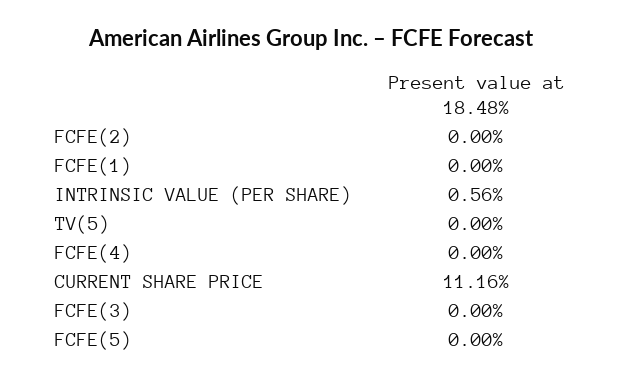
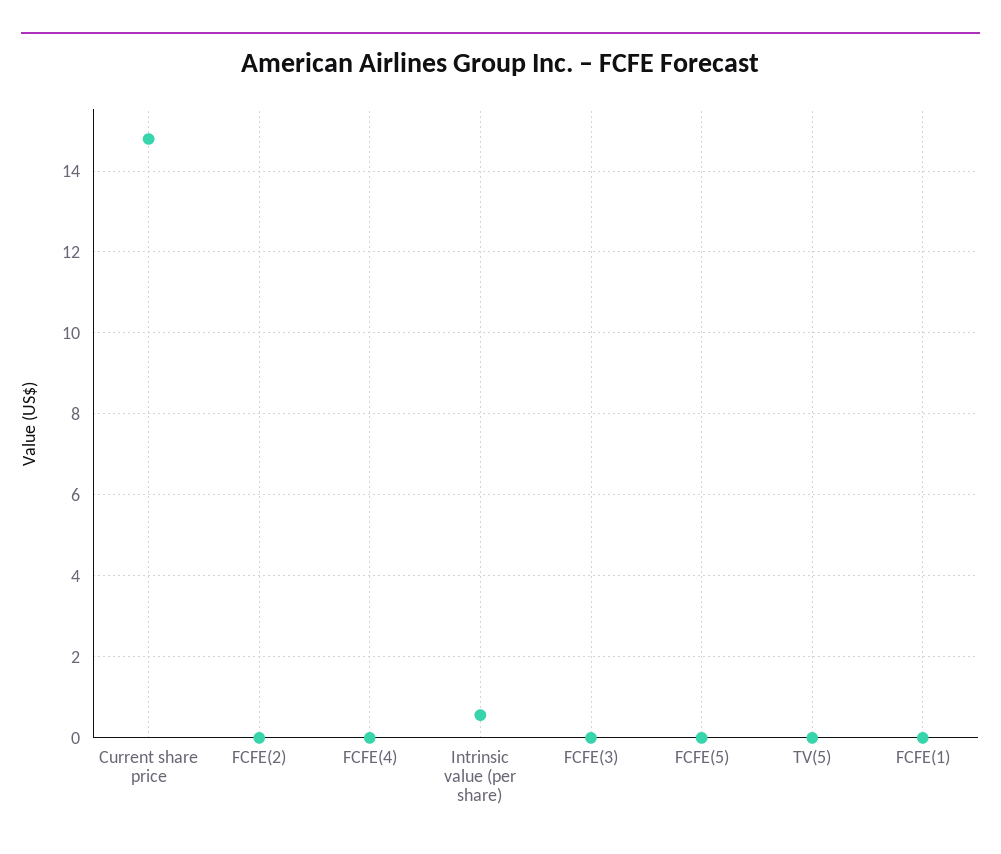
  {
    "FCFE(2)": 0,
    "FCFE(1)": 0,
    "INTRINSIC VALUE (PER SHARE)": 0.56,
    "TV(5)": 0,
    "FCFE(4)": 0,
-   "CURRENT SHARE PRICE": 11.16,
+   "CURRENT SHARE PRICE": 14.8,
    "FCFE(3)": 0,
    "FCFE(5)": 0
  }

